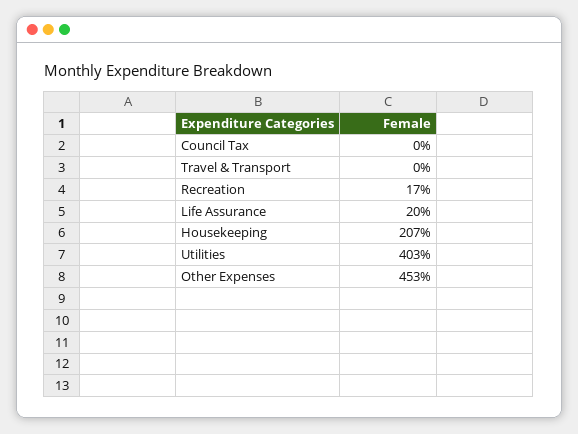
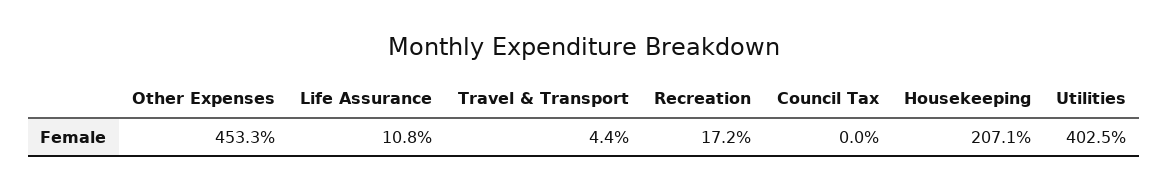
  {
    "Council Tax": 0,
-   "Travel & Transport": 0,
+   "Travel & Transport": 4.4,
    "Recreation": 17.2,
-   "Life Assurance": 20,
+   "Life Assurance": 10.8,
    "Housekeeping": 207.1,
    "Utilities": 402.5,
    "Other Expenses": 453.3
  }

